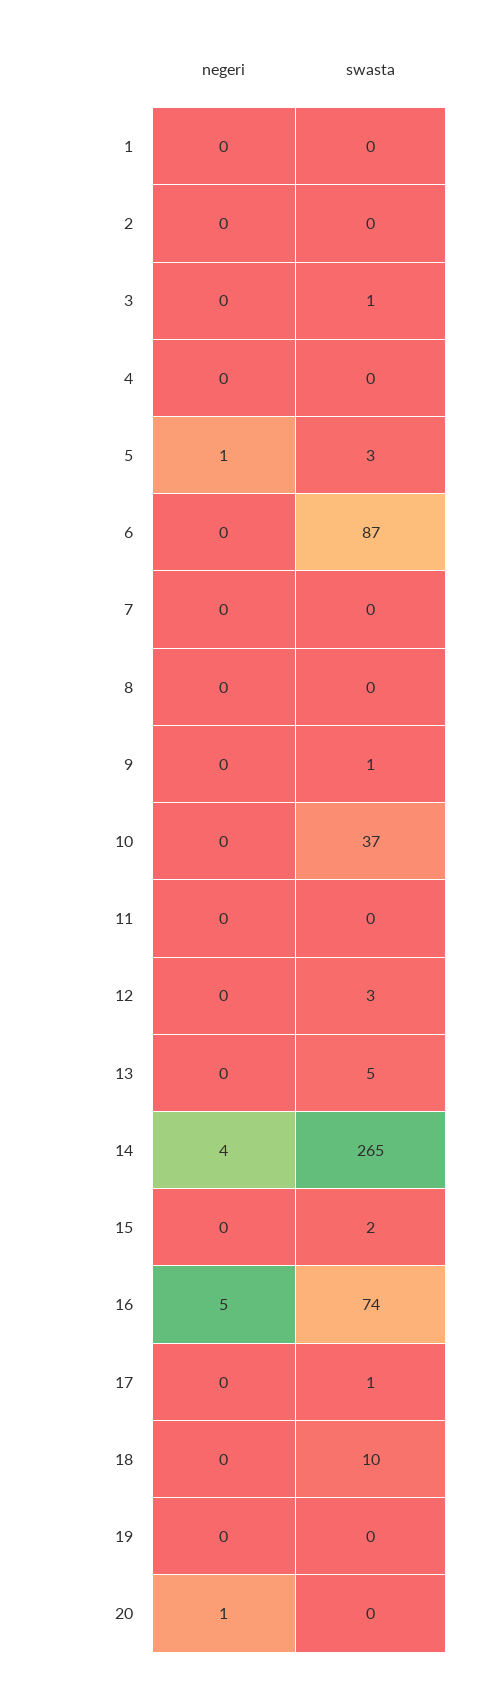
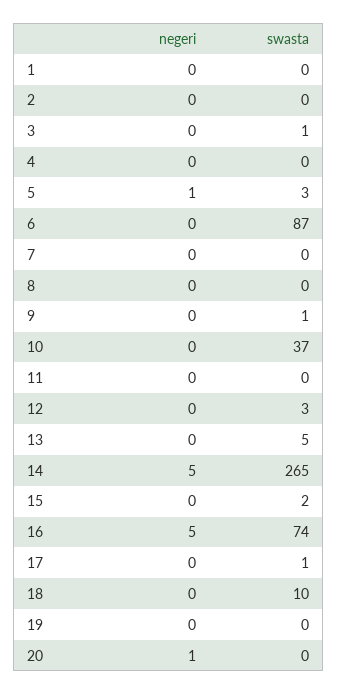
  {
    "negeri": {
      "1": 0,
      "2": 0,
      "3": 0,
      "4": 0,
      "5": 1,
      "6": 0,
      "7": 0,
      "8": 0,
      "9": 0,
      "10": 0,
      "11": 0,
      "12": 0,
      "13": 0,
-     "14": 4,
+     "14": 5,
      "15": 0,
      "16": 5,
      "17": 0,
      "18": 0,
      "19": 0,
      "20": 1
    },
    "swasta": {
      "1": 0,
      "2": 0,
      "3": 1,
      "4": 0,
      "5": 3,
      "6": 87,
      "7": 0,
      "8": 0,
      "9": 1,
      "10": 37,
      "11": 0,
      "12": 3,
      "13": 5,
      "14": 265,
      "15": 2,
      "16": 74,
      "17": 1,
      "18": 10,
      "19": 0,
      "20": 0
    }
  }

